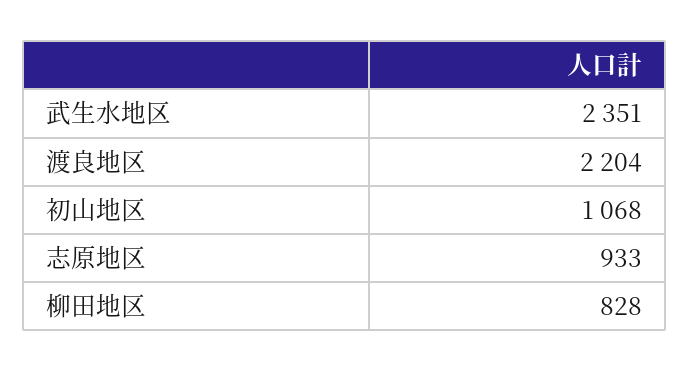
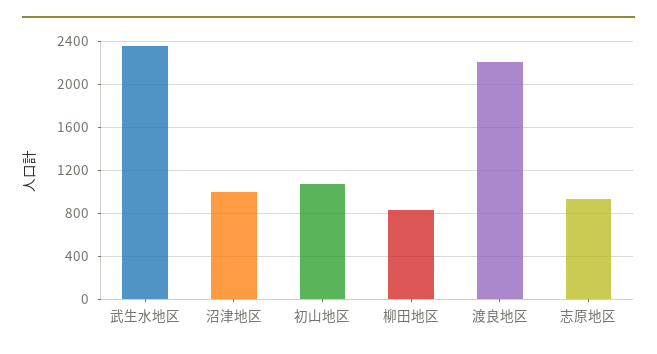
  {
    "武生水地区": 2351,
    "渡良地区": 2204,
    "初山地区": 1068,
    "志原地区": 933,
-   "柳田地区": 828
+   "柳田地区": 828,
+   "沼津地区": 1000
  }

